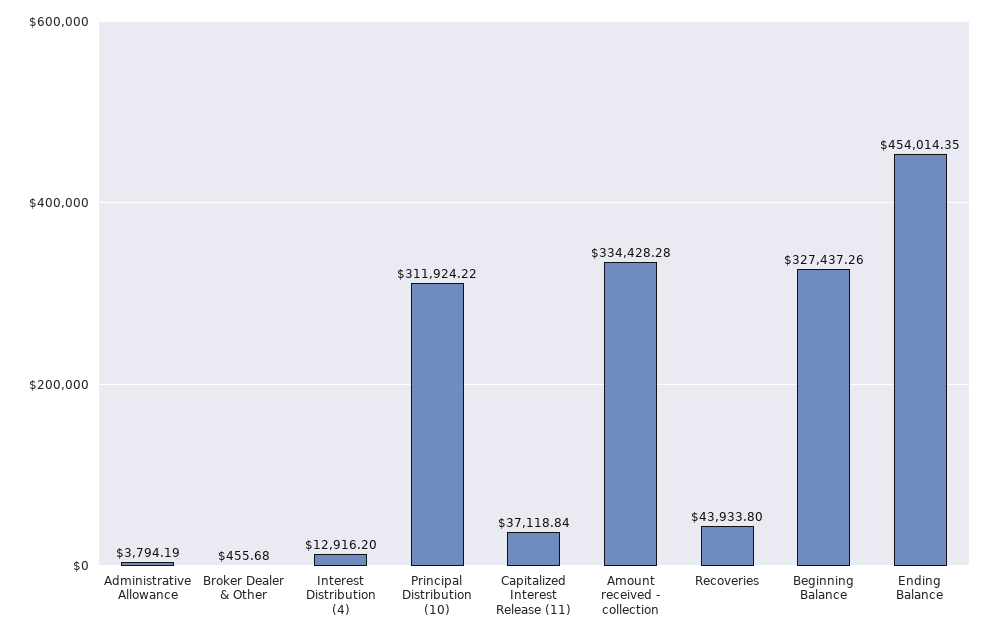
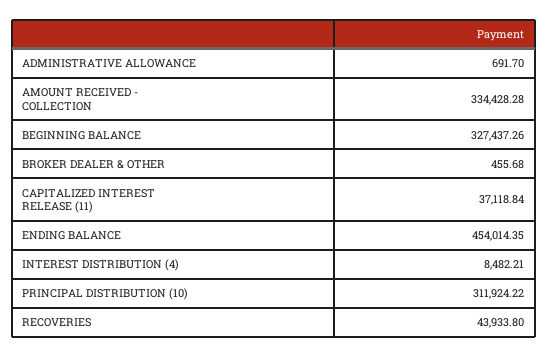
  {
-   "Administrative Allowance": 3794.19,
+   "Administrative Allowance": 691.7,
    "Broker Dealer & Other": 455.68,
-   "Interest Distribution (4)": 12916.2,
+   "Interest Distribution (4)": 8482.21,
    "Principal Distribution (10)": 311924.22,
    "Capitalized Interest Release (11)": 37118.84,
    "Amount received - collection": 334428.28,
    "Recoveries": 43933.8,
    "Beginning Balance": 327437.26,
    "Ending Balance": 454014.35
  }

